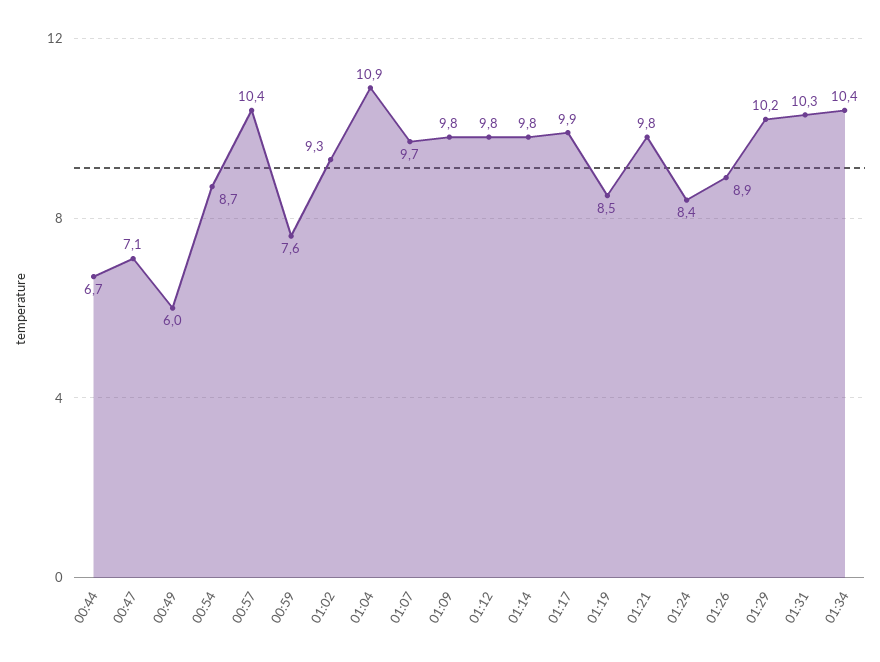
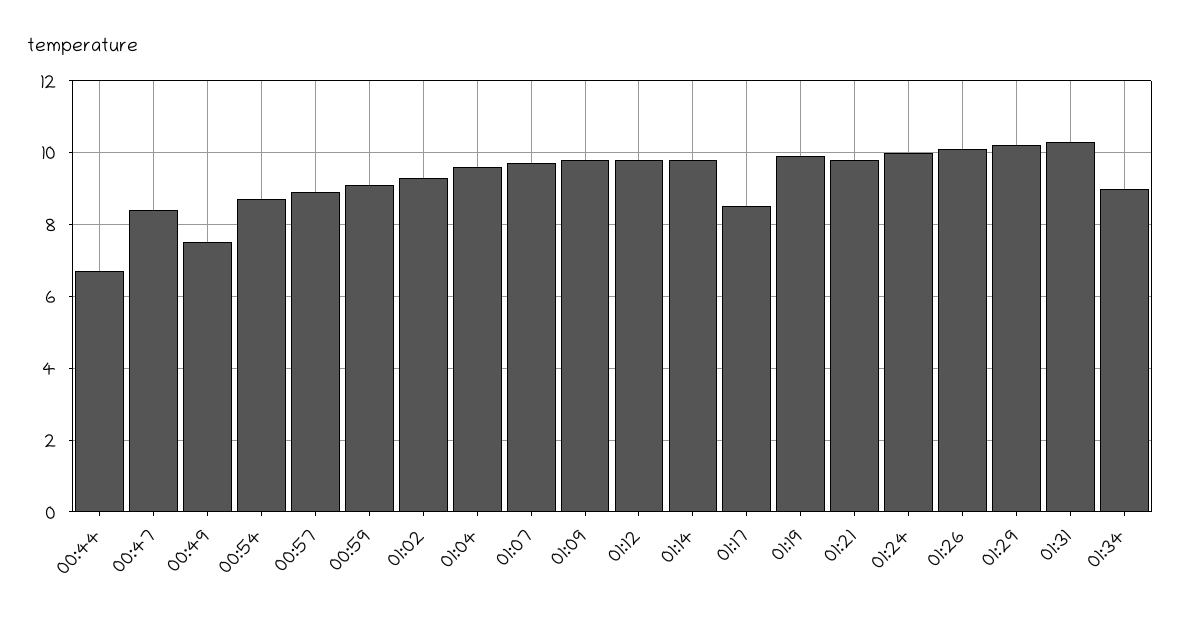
  {
    "00:44": 6.7,
-   "00:47": 7.1,
+   "00:47": 8.5,
-   "00:49": 6,
+   "00:49": 7.5,
    "00:54": 8.7,
-   "00:57": 10.4,
+   "00:57": 9,
-   "00:59": 7.6,
+   "00:59": 9,
    "01:02": 9.3,
-   "01:04": 10.9,
+   "01:04": 9.5,
    "01:07": 9.7,
    "01:09": 9.8,
    "01:12": 9.8,
    "01:14": 9.8,
-   "01:17": 9.9,
+   "01:17": 8.5,
-   "01:19": 8.5,
+   "01:19": 10,
    "01:21": 9.8,
-   "01:24": 8.4,
+   "01:24": 10,
-   "01:26": 8.9,
+   "01:26": 10,
    "01:29": 10.2,
    "01:31": 10.3,
-   "01:34": 10.4
+   "01:34": 9
  }

